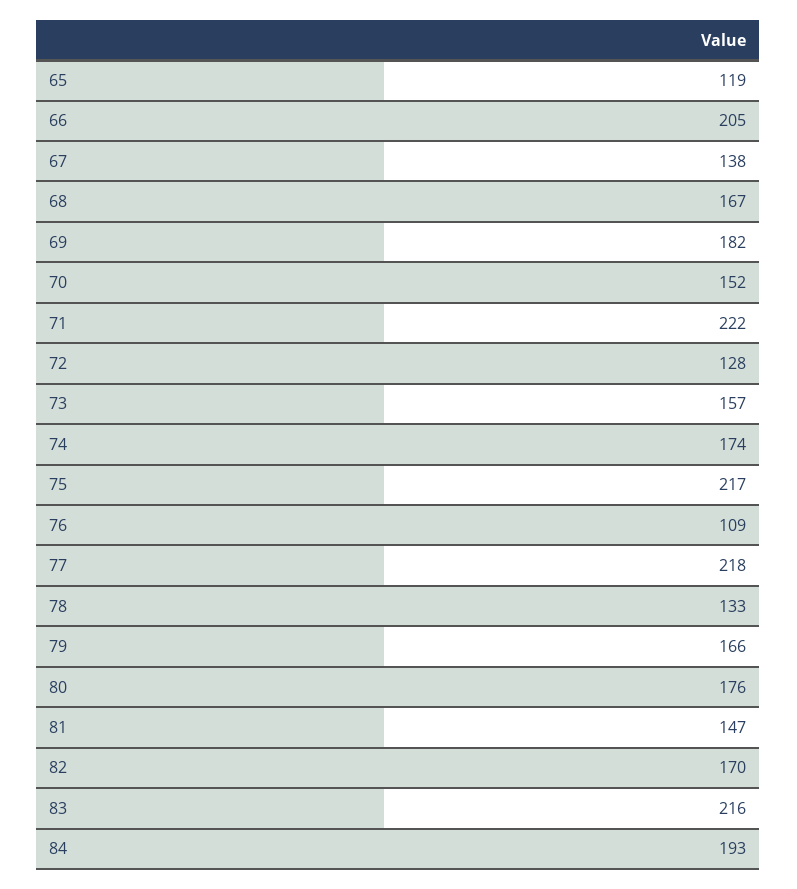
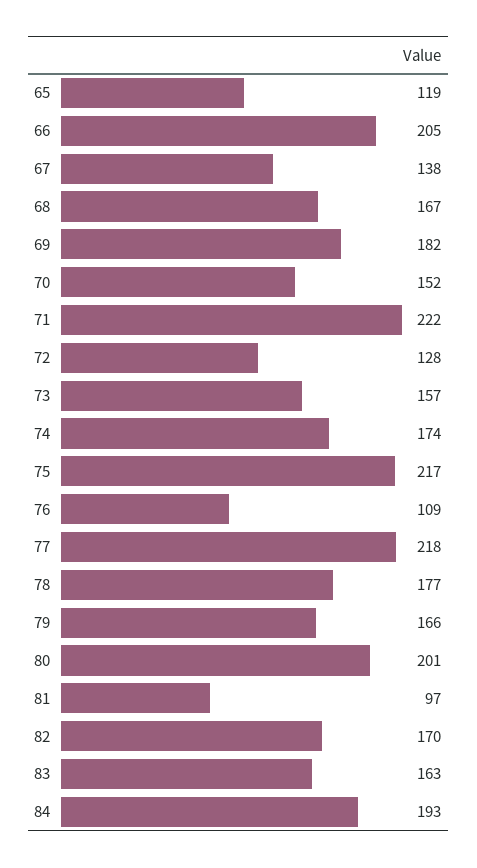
  {
    "65": 119,
    "66": 205,
    "67": 138,
    "68": 167,
    "69": 182,
    "70": 152,
    "71": 222,
    "72": 128,
    "73": 157,
    "74": 174,
    "75": 217,
    "76": 109,
    "77": 218,
-   "78": 133,
+   "78": 177,
    "79": 166,
-   "80": 176,
+   "80": 201,
-   "81": 147,
+   "81": 97,
    "82": 170,
-   "83": 216,
+   "83": 163,
    "84": 193
  }

